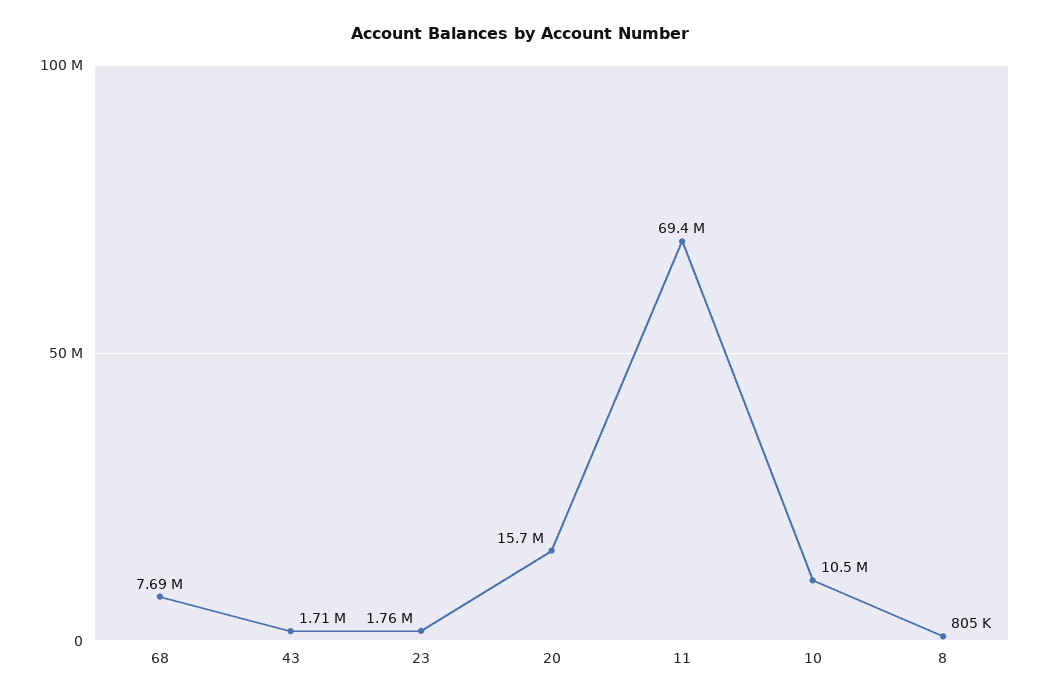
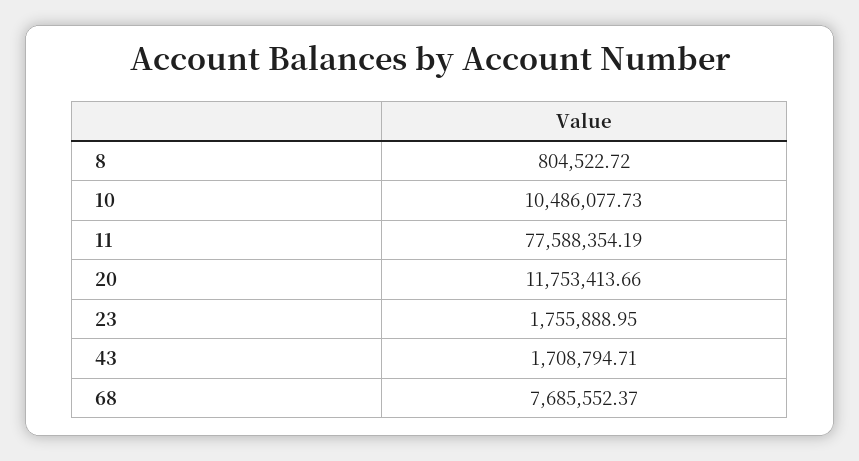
  {
    "68": 7685552.37,
    "43": 1708794.71,
    "23": 1755888.95,
-   "20": 15700000,
+   "20": 11753413.66,
-   "11": 69400000,
+   "11": 77588354.19,
    "10": 10486077.73,
    "8": 804522.72
  }

